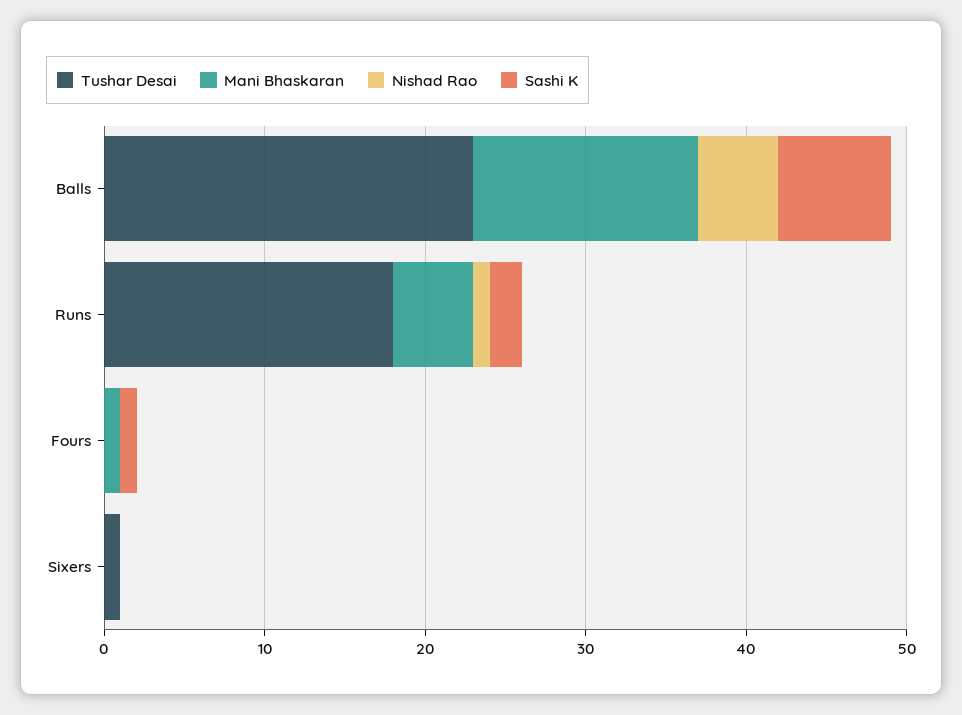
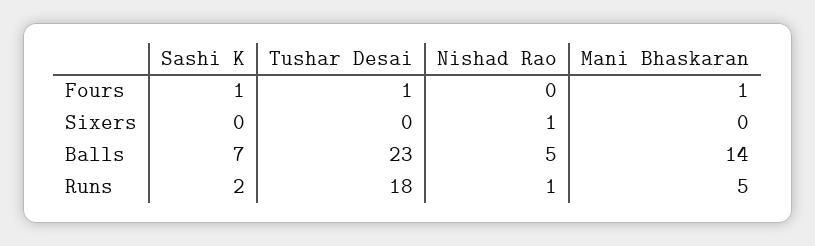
  {
    "Tushar Desai": {
      "Balls": 23,
      "Runs": 18,
-     "Fours": 0,
+     "Fours": 1,
-     "Sixers": 1
+     "Sixers": 0
    },
    "Mani Bhaskaran": {
      "Balls": 14,
      "Runs": 5,
      "Fours": 1,
      "Sixers": 0
    },
    "Nishad Rao": {
      "Balls": 5,
      "Runs": 1,
      "Fours": 0,
-     "Sixers": 0
+     "Sixers": 1
    },
    "Sashi K": {
      "Balls": 7,
      "Runs": 2,
      "Fours": 1,
      "Sixers": 0
    }
  }

